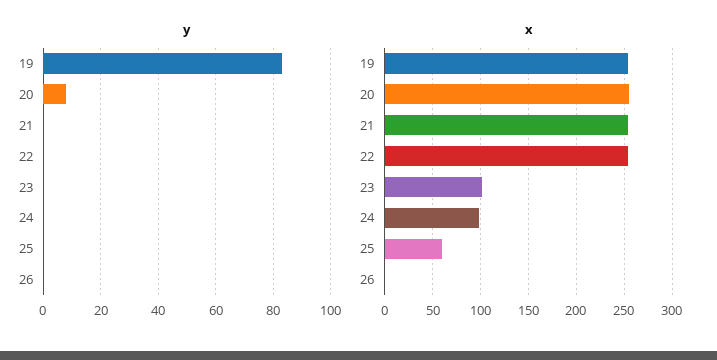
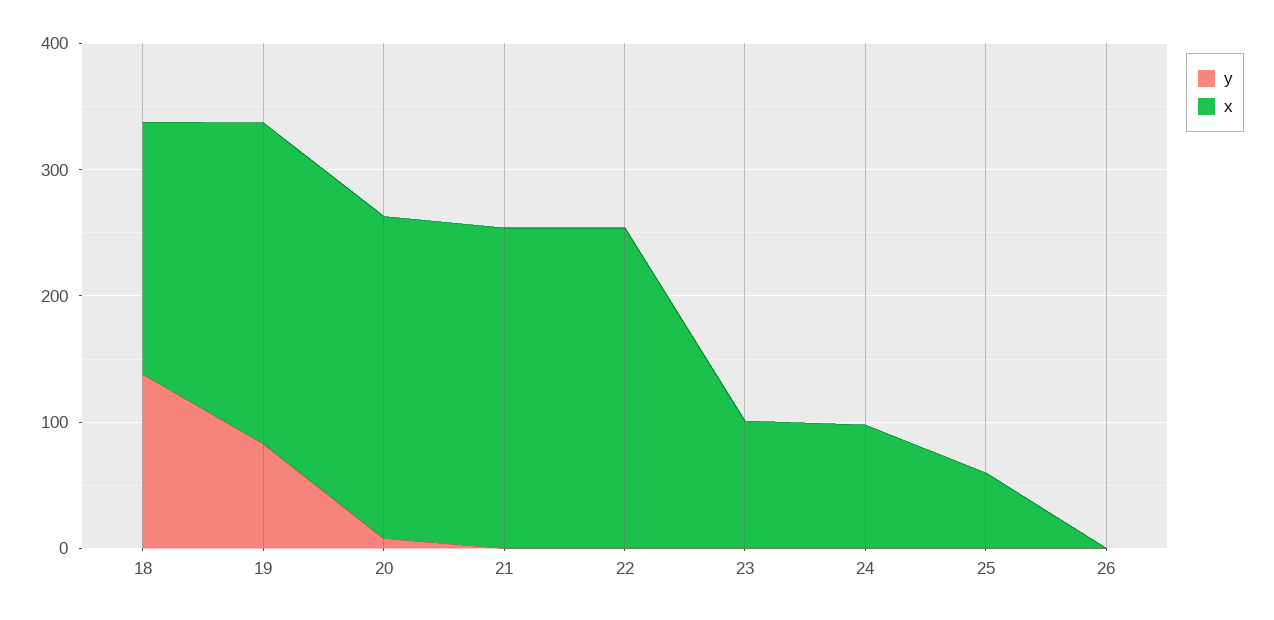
  {
    "y": {
      "19": 85,
      "20": 10,
      "21": 0,
      "22": 0,
      "23": 0,
      "24": 0,
      "25": 0,
-     "26": 0
+     "26": 0,
+     "18": 140
    },
    "x": {
      "19": 250,
      "20": 260,
      "21": 250,
      "22": 250,
      "23": 100,
      "24": 100,
      "25": 60,
-     "26": 0
+     "26": 0,
+     "18": 200
    }
  }

